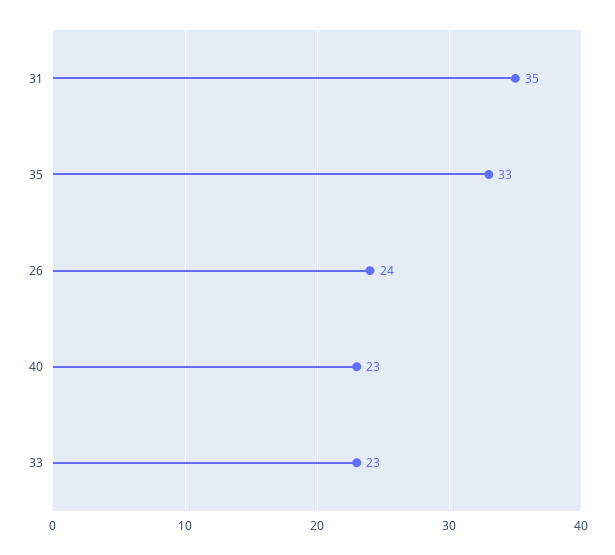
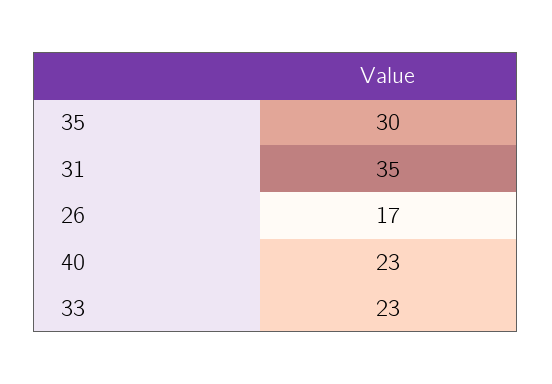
  {
    "31": 35,
-   "35": 33,
+   "35": 30,
-   "26": 24,
+   "26": 17,
    "40": 23,
    "33": 23
  }

